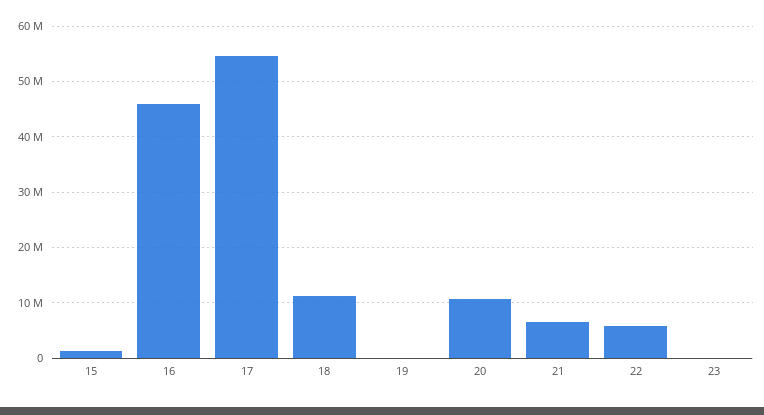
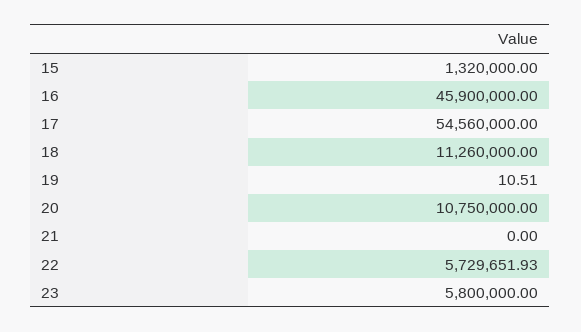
  {
    "15": 1320000,
    "16": 45900000,
    "17": 54560000,
    "18": 11260000,
    "19": 10.51,
    "20": 10750000,
-   "21": 6000000,
+   "21": 0,
    "22": 5729651.93,
-   "23": 0
+   "23": 5800000
  }

